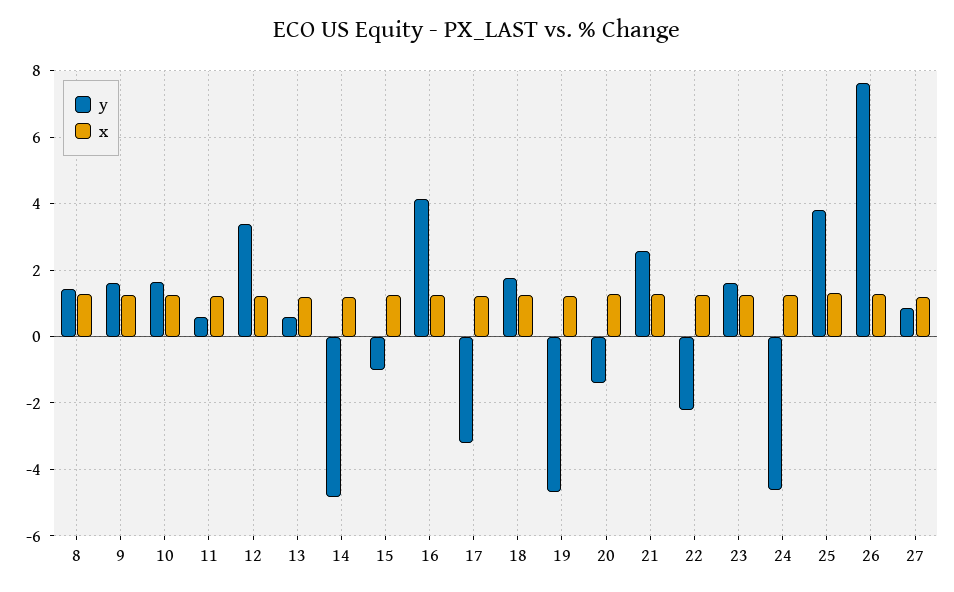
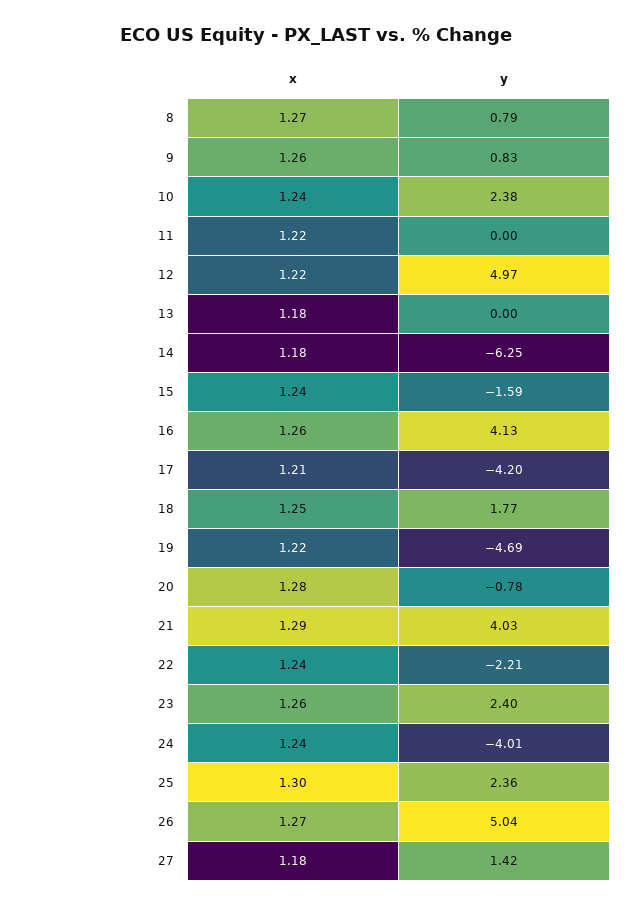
  {
    "y": {
-     "8": 1.4,
+     "8": 0.79,
-     "9": 1.6,
+     "9": 0.83,
-     "10": 1.6,
+     "10": 2.38,
-     "11": 0.6,
+     "11": 0,
-     "12": 3.4,
+     "12": 4.97,
-     "13": 0.6,
+     "13": 0,
-     "14": -4.8,
+     "14": -6.25,
-     "15": -1,
+     "15": -1.59,
      "16": 4.13,
-     "17": -3.2,
+     "17": -4.2,
      "18": 1.77,
      "19": -4.69,
-     "20": -1.4,
+     "20": -0.78,
-     "21": 2.6,
+     "21": 4.03,
      "22": -2.21,
-     "23": 1.6,
+     "23": 2.4,
-     "24": -4.6,
+     "24": -4.01,
-     "25": 3.8,
+     "25": 2.36,
-     "26": 7.6,
+     "26": 5.04,
-     "27": 0.8
+     "27": 1.42
    },
    "x": {
      "8": 1.27,
      "9": 1.26,
      "10": 1.24,
      "11": 1.22,
      "12": 1.22,
      "13": 1.18,
      "14": 1.18,
      "15": 1.24,
      "16": 1.26,
      "17": 1.21,
      "18": 1.25,
      "19": 1.22,
      "20": 1.28,
      "21": 1.29,
      "22": 1.24,
      "23": 1.26,
      "24": 1.24,
      "25": 1.3,
      "26": 1.27,
      "27": 1.18
    }
  }

